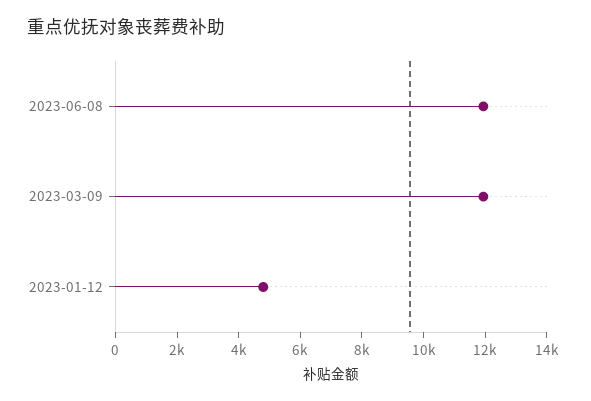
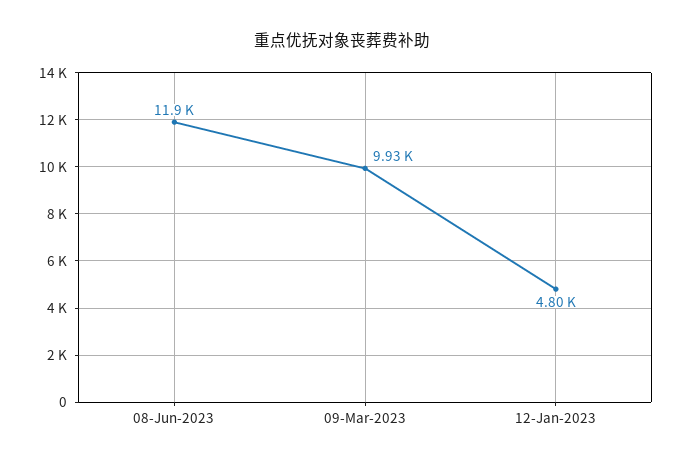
  {
    "2023-06-08": 11900,
-   "2023-03-09": 12000,
+   "2023-03-09": 9930,
    "2023-01-12": 4800
  }

